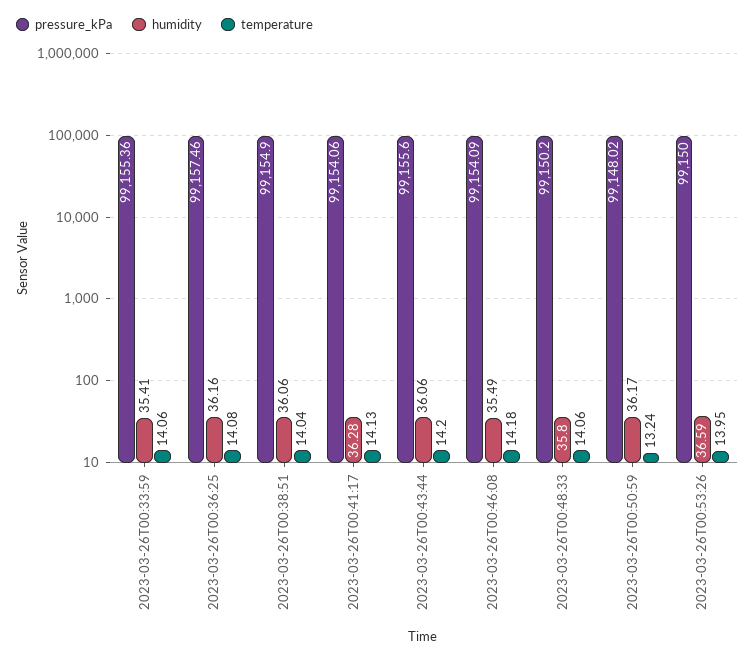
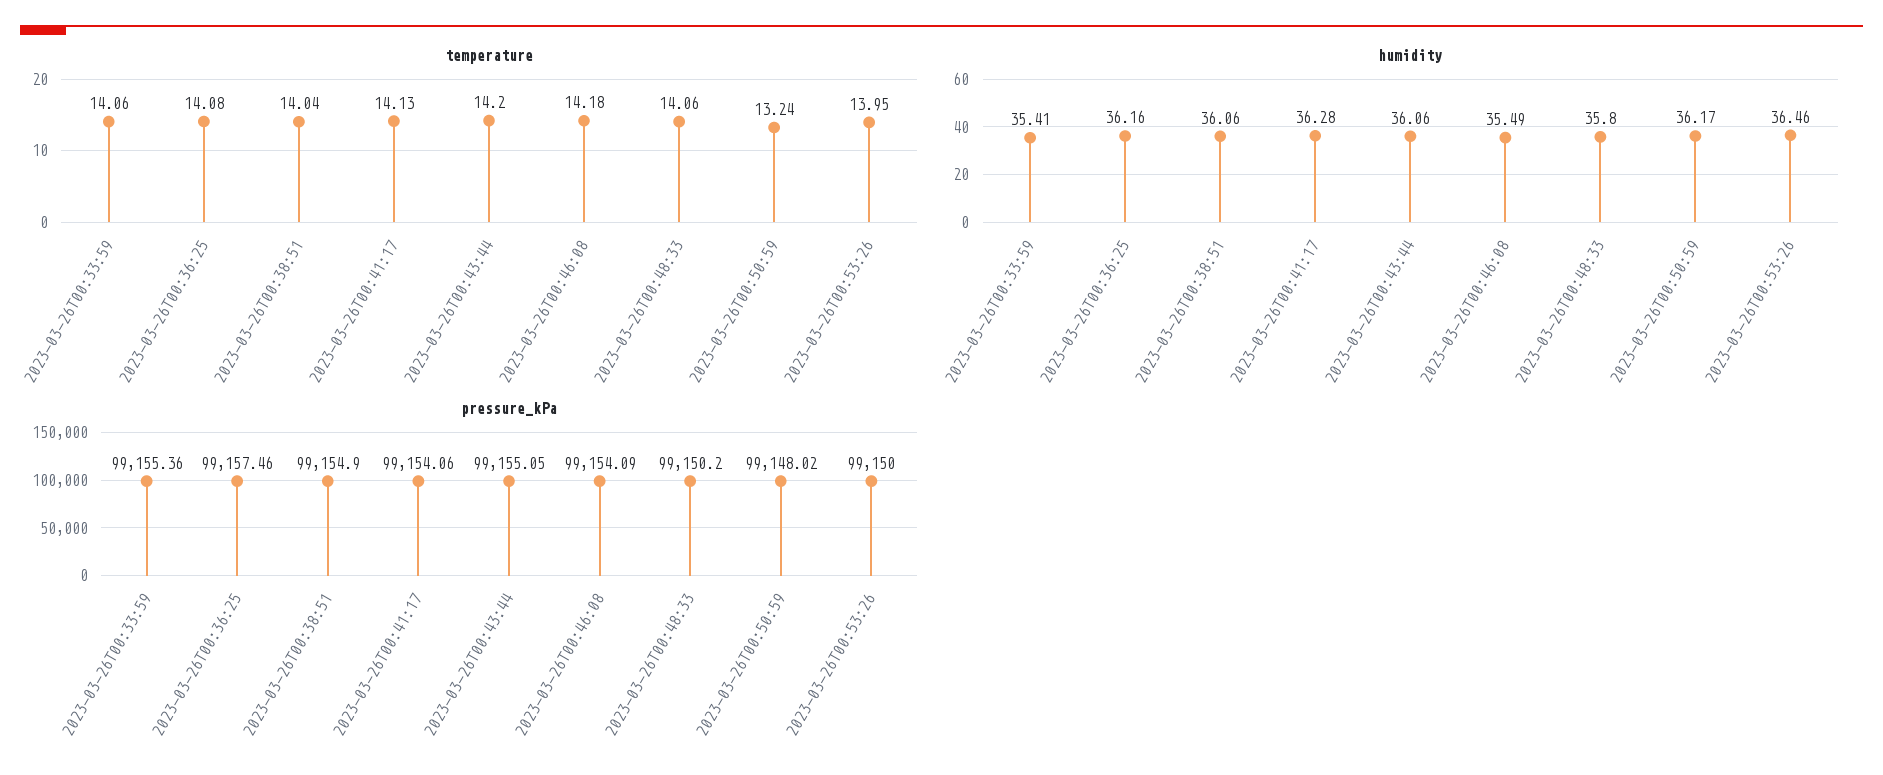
  {
    "pressure_kPa": {
      "2023-03-26T00:33:59": 99155.36,
      "2023-03-26T00:36:25": 99157.46,
      "2023-03-26T00:38:51": 99154.9,
      "2023-03-26T00:41:17": 99154.06,
-     "2023-03-26T00:43:44": 99155.6,
+     "2023-03-26T00:43:44": 99155.05,
      "2023-03-26T00:46:08": 99154.09,
      "2023-03-26T00:48:33": 99150.2,
      "2023-03-26T00:50:59": 99148.02,
      "2023-03-26T00:53:26": 99150
    },
    "humidity": {
      "2023-03-26T00:33:59": 35.41,
      "2023-03-26T00:36:25": 36.16,
      "2023-03-26T00:38:51": 36.06,
      "2023-03-26T00:41:17": 36.28,
      "2023-03-26T00:43:44": 36.06,
      "2023-03-26T00:46:08": 35.49,
      "2023-03-26T00:48:33": 35.8,
      "2023-03-26T00:50:59": 36.17,
-     "2023-03-26T00:53:26": 36.59
+     "2023-03-26T00:53:26": 36.46
    },
    "temperature": {
      "2023-03-26T00:33:59": 14.06,
      "2023-03-26T00:36:25": 14.08,
      "2023-03-26T00:38:51": 14.04,
      "2023-03-26T00:41:17": 14.13,
      "2023-03-26T00:43:44": 14.2,
      "2023-03-26T00:46:08": 14.18,
      "2023-03-26T00:48:33": 14.06,
      "2023-03-26T00:50:59": 13.24,
      "2023-03-26T00:53:26": 13.95
    }
  }

